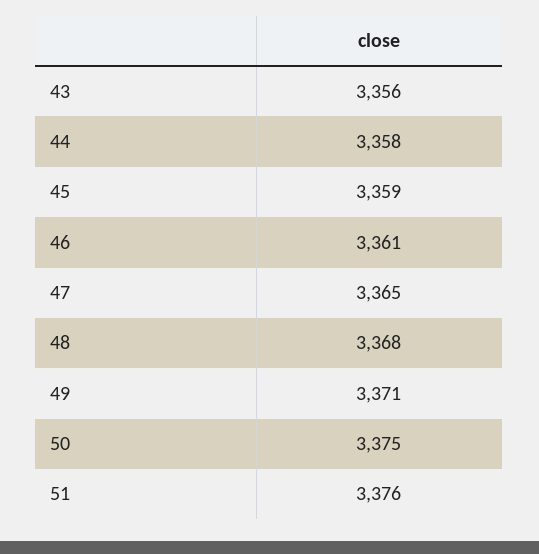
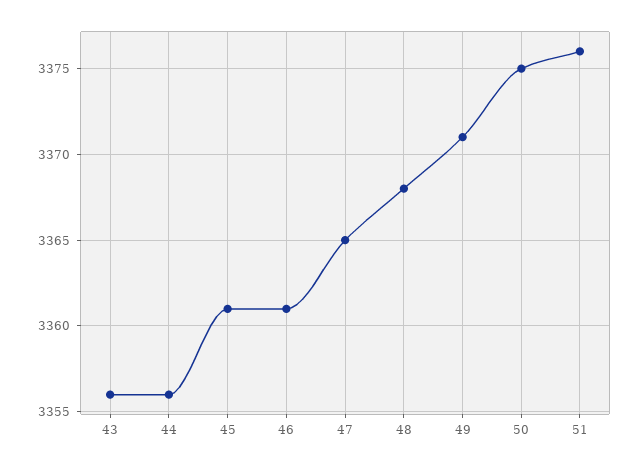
  {
    "43": 3356,
-   "44": 3358,
+   "44": 3356,
-   "45": 3359,
+   "45": 3361,
    "46": 3361,
    "47": 3365,
    "48": 3368,
    "49": 3371,
    "50": 3375,
    "51": 3376
  }

